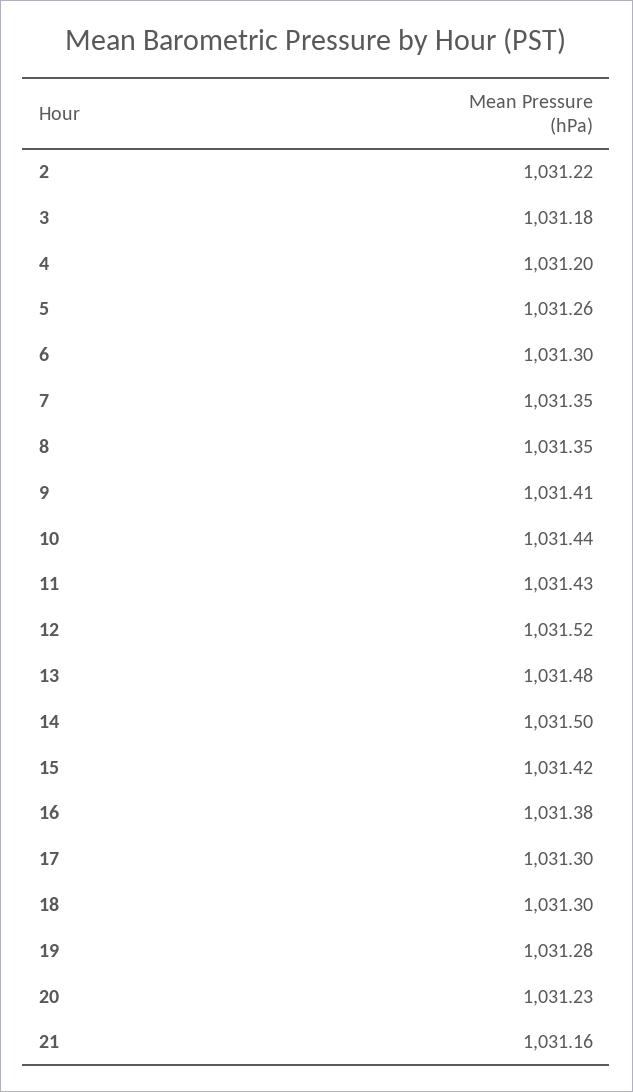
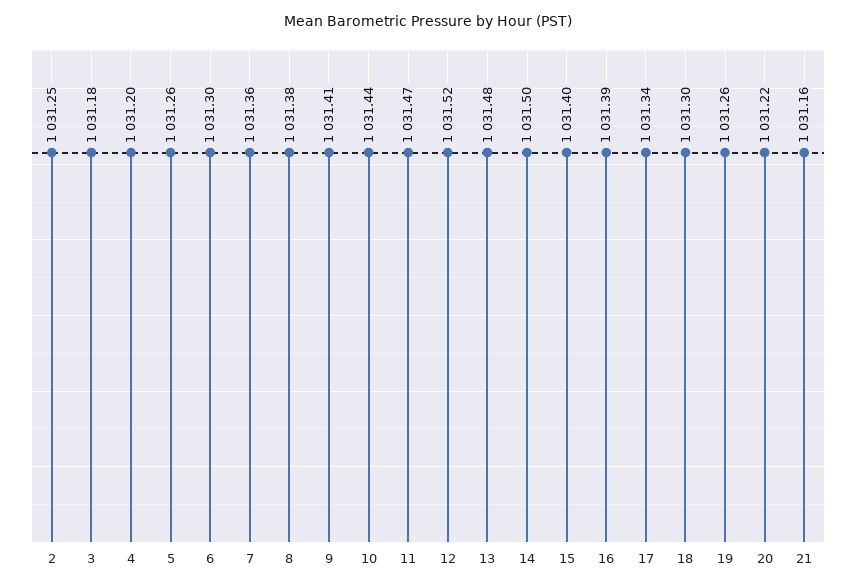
  {
-   "2": 1031.22,
+   "2": 1031.25,
    "3": 1031.18,
    "4": 1031.2,
    "5": 1031.26,
    "6": 1031.3,
-   "7": 1031.35,
+   "7": 1031.36,
-   "8": 1031.35,
+   "8": 1031.38,
    "9": 1031.41,
    "10": 1031.44,
-   "11": 1031.43,
+   "11": 1031.47,
    "12": 1031.52,
    "13": 1031.48,
    "14": 1031.5,
-   "15": 1031.42,
+   "15": 1031.4,
-   "16": 1031.38,
+   "16": 1031.39,
-   "17": 1031.3,
+   "17": 1031.34,
    "18": 1031.3,
-   "19": 1031.28,
+   "19": 1031.26,
-   "20": 1031.23,
+   "20": 1031.22,
    "21": 1031.16
  }

